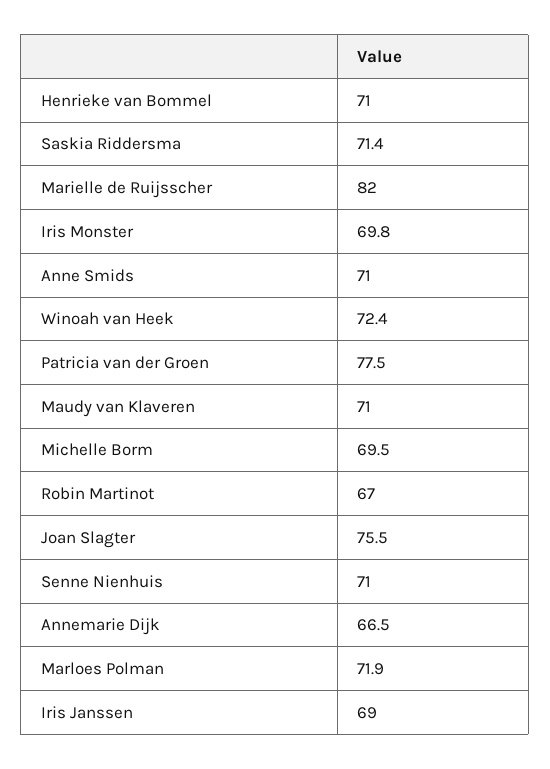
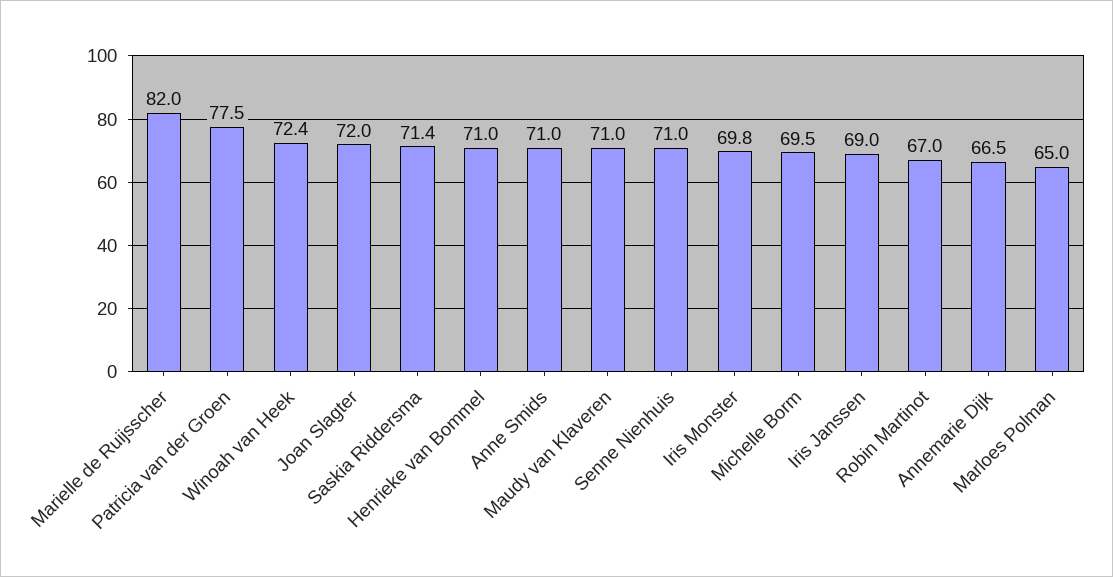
  {
    "Henrieke van Bommel": 71,
    "Saskia Riddersma": 71.4,
    "Marielle de Ruijsscher": 82,
    "Iris Monster": 69.8,
    "Anne Smids": 71,
    "Winoah van Heek": 72.4,
    "Patricia van der Groen": 77.5,
    "Maudy van Klaveren": 71,
    "Michelle Borm": 69.5,
    "Robin Martinot": 67,
-   "Joan Slagter": 75.5,
+   "Joan Slagter": 72,
    "Senne Nienhuis": 71,
    "Annemarie Dijk": 66.5,
-   "Marloes Polman": 71.9,
+   "Marloes Polman": 65,
    "Iris Janssen": 69
  }

